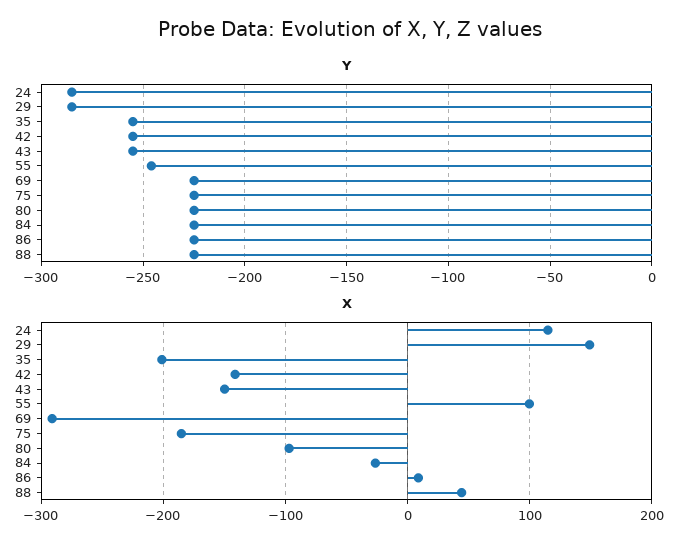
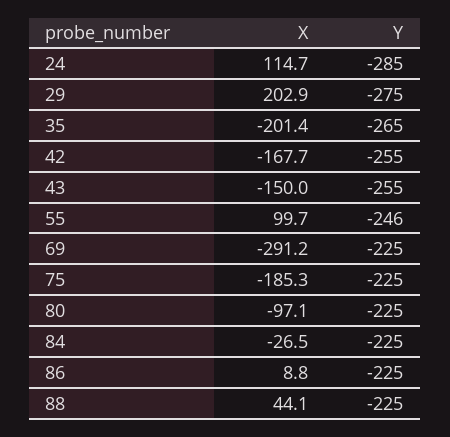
  {
    "Y": {
      "24": -285,
-     "29": -285,
+     "29": -275,
-     "35": -255,
+     "35": -265,
      "42": -255,
      "43": -255,
      "55": -246,
      "69": -225,
      "75": -225,
      "80": -225,
      "84": -225,
      "86": -225,
      "88": -225
    },
    "X": {
      "24": 114.7,
-     "29": 150,
+     "29": 202.9,
      "35": -201.4,
-     "42": -140,
+     "42": -167.7,
      "43": -150,
      "55": 99.7,
      "69": -291.2,
      "75": -185.3,
      "80": -97.1,
      "84": -26.5,
      "86": 8.8,
      "88": 44.1
    }
  }

